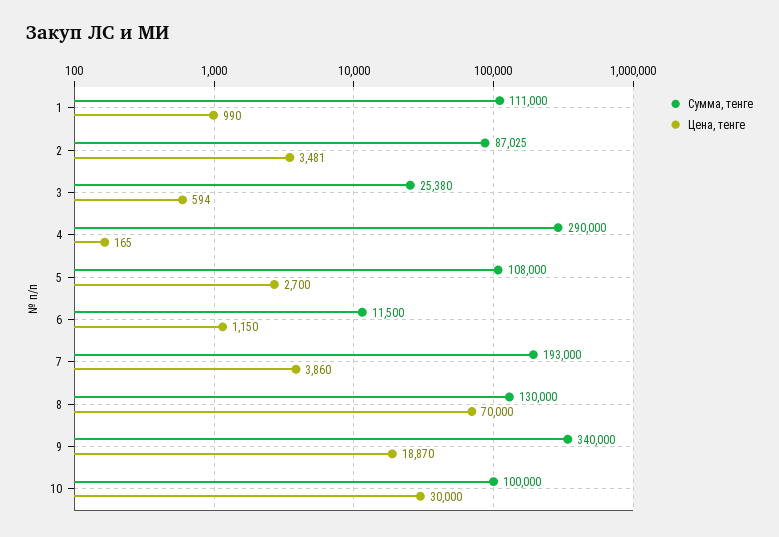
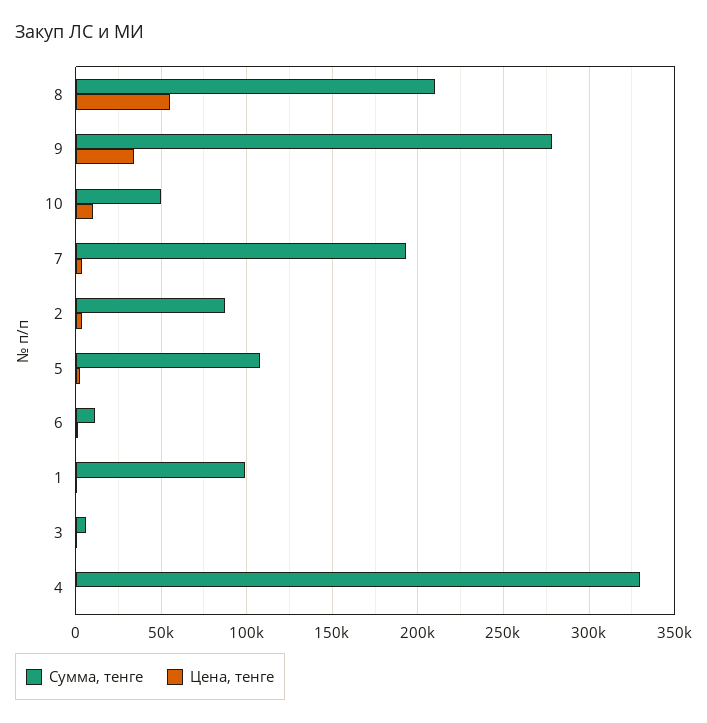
  {
    "Сумма, тенге": {
-     "1": 111000,
+     "1": 100000,
      "2": 87025,
-     "3": 25380,
+     "3": 5000,
-     "4": 290000,
+     "4": 330000,
      "5": 108000,
      "6": 11500,
      "7": 193000,
-     "8": 130000,
+     "8": 210000,
-     "9": 340000,
+     "9": 280000,
-     "10": 100000
+     "10": 50000
    },
    "Цена, тенге": {
      "1": 990,
      "2": 3481,
      "3": 594,
      "4": 165,
      "5": 2700,
      "6": 1150,
      "7": 3860,
-     "8": 70000,
+     "8": 55000,
-     "9": 18870,
+     "9": 35000,
-     "10": 30000
+     "10": 10000
    }
  }

